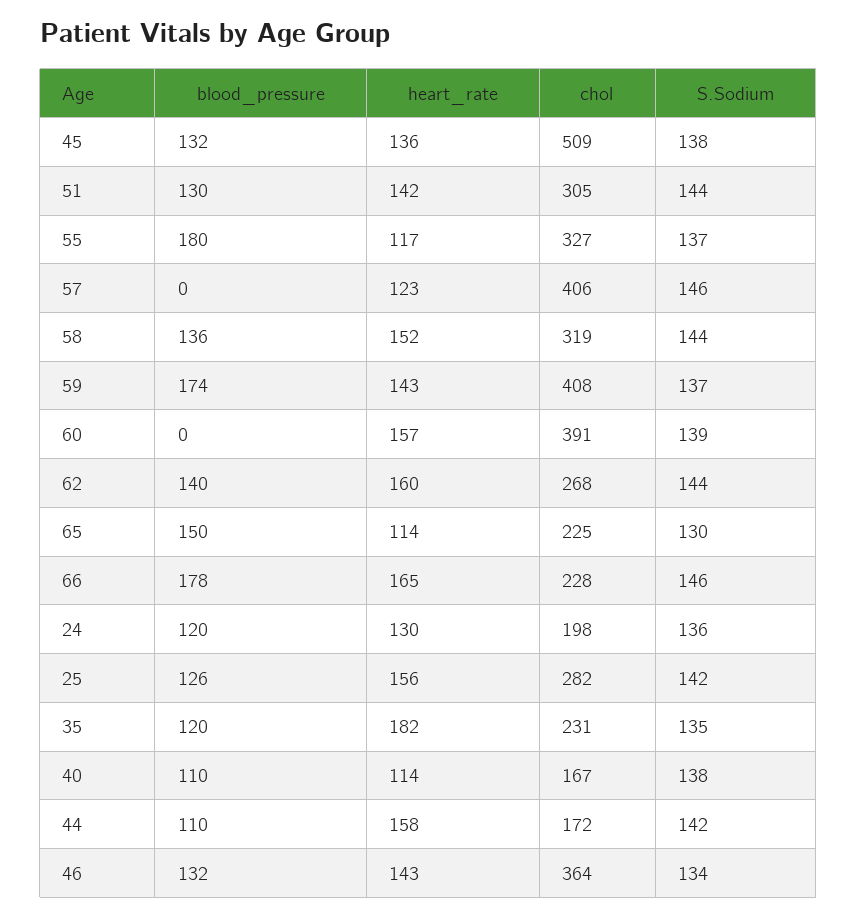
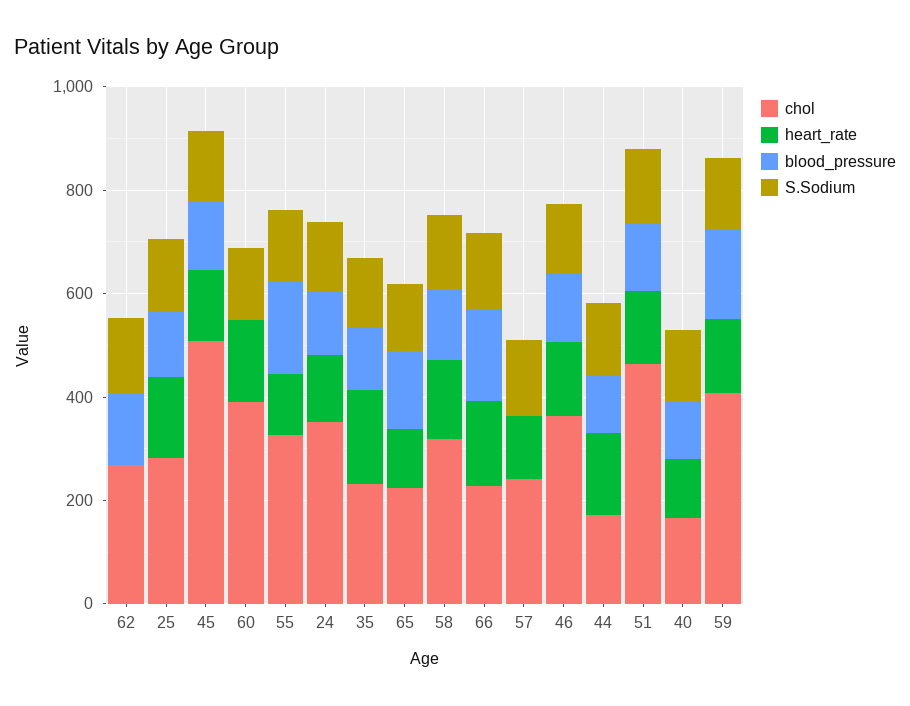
  {
    "blood_pressure": {
      "45": 132,
      "51": 130,
      "55": 180,
      "57": 0,
      "58": 136,
      "59": 174,
      "60": 0,
      "62": 140,
      "65": 150,
      "66": 178,
      "24": 120,
      "25": 126,
      "35": 120,
      "40": 110,
      "44": 110,
      "46": 132
    },
    "heart_rate": {
      "45": 136,
      "51": 142,
      "55": 117,
      "57": 123,
      "58": 152,
      "59": 143,
      "60": 157,
-     "62": 160,
+     "62": 0,
      "65": 114,
      "66": 165,
      "24": 130,
      "25": 156,
      "35": 182,
      "40": 114,
      "44": 158,
      "46": 143
    },
    "chol": {
      "45": 509,
-     "51": 305,
+     "51": 450,
      "55": 327,
-     "57": 406,
+     "57": 250,
      "58": 319,
      "59": 408,
      "60": 391,
      "62": 268,
      "65": 225,
      "66": 228,
-     "24": 198,
+     "24": 350,
      "25": 282,
      "35": 231,
      "40": 167,
      "44": 172,
      "46": 364
    },
    "S.Sodium": {
      "45": 138,
      "51": 144,
      "55": 137,
      "57": 146,
      "58": 144,
      "59": 137,
      "60": 139,
      "62": 144,
      "65": 130,
      "66": 146,
      "24": 136,
      "25": 142,
      "35": 135,
      "40": 138,
      "44": 142,
      "46": 134
    }
  }

